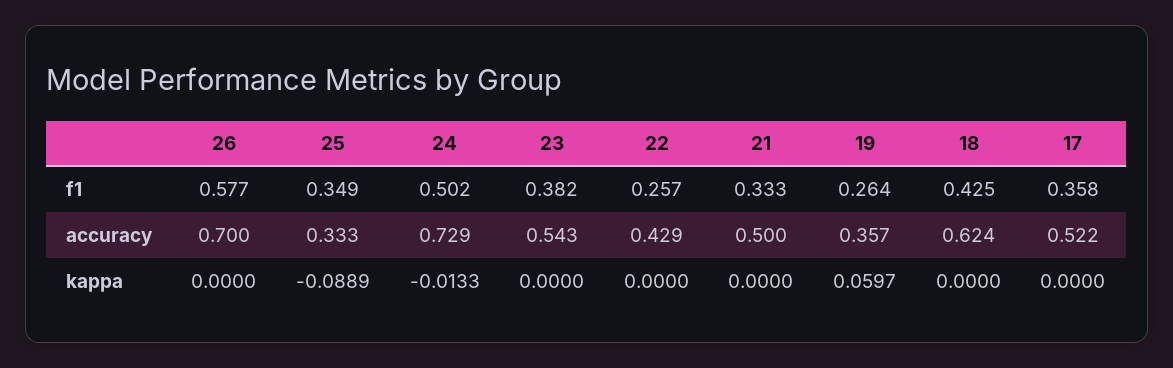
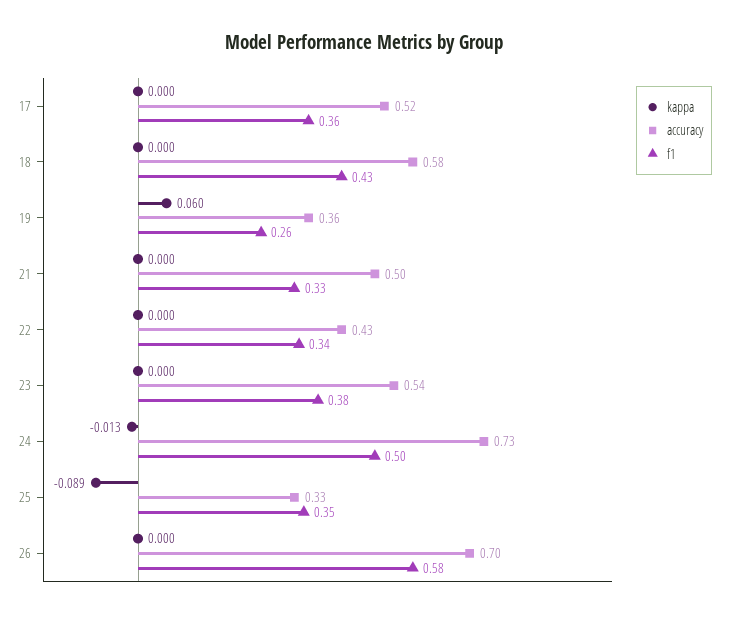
  {
    "f1": {
      "26": 0.577,
      "25": 0.349,
      "24": 0.502,
      "23": 0.382,
-     "22": 0.257,
+     "22": 0.34,
      "21": 0.333,
      "19": 0.264,
      "18": 0.425,
      "17": 0.358
    },
    "accuracy": {
      "26": 0.7,
      "25": 0.333,
      "24": 0.729,
      "23": 0.543,
      "22": 0.429,
      "21": 0.5,
      "19": 0.357,
-     "18": 0.624,
+     "18": 0.58,
      "17": 0.522
    },
    "kappa": {
      "26": 0,
      "25": -0.0889,
      "24": -0.0133,
      "23": 0,
      "22": 0,
      "21": 0,
      "19": 0.0597,
      "18": 0,
      "17": 0
    }
  }

